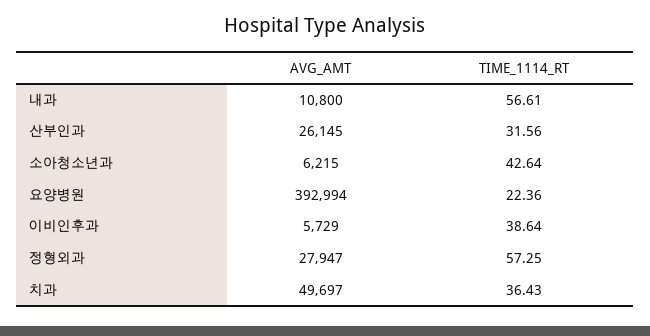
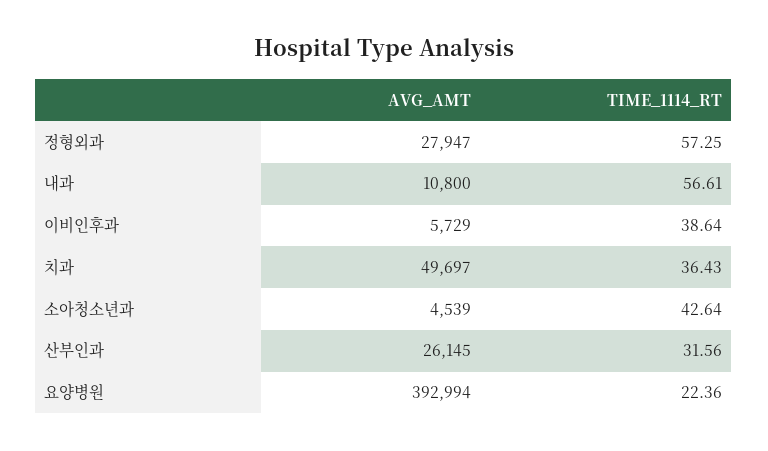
  {
    "AVG_AMT": {
      "내과": 10800,
      "산부인과": 26145,
-     "소아청소년과": 6215,
+     "소아청소년과": 4539,
      "요양병원": 392994,
      "이비인후과": 5729,
      "정형외과": 27947,
      "치과": 49697
    },
    "TIME_1114_RT": {
      "내과": 56.61,
      "산부인과": 31.56,
      "소아청소년과": 42.64,
      "요양병원": 22.36,
      "이비인후과": 38.64,
      "정형외과": 57.25,
      "치과": 36.43
    }
  }

